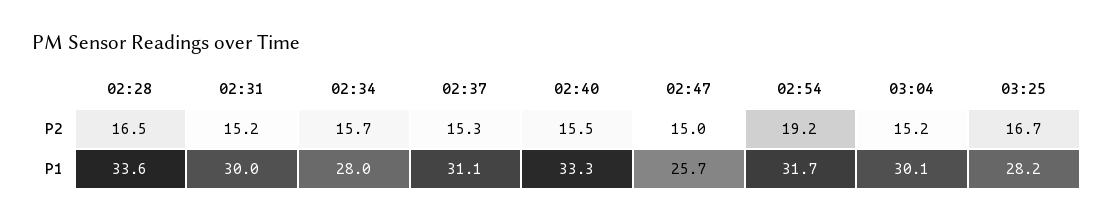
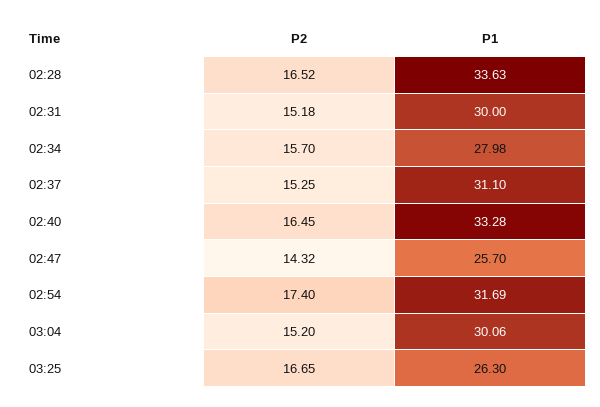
  {
    "02:28": {
      "P2": 16.52,
      "P1": 33.63
    },
    "02:31": {
      "P2": 15.18,
      "P1": 30
    },
    "02:34": {
      "P2": 15.7,
      "P1": 27.98
    },
    "02:37": {
      "P2": 15.25,
      "P1": 31.1
    },
    "02:40": {
-     "P2": 15.5,
+     "P2": 16.45,
      "P1": 33.28
    },
    "02:47": {
-     "P2": 15,
+     "P2": 14.32,
      "P1": 25.7
    },
    "02:54": {
-     "P2": 19.2,
+     "P2": 17.4,
      "P1": 31.69
    },
    "03:04": {
      "P2": 15.2,
      "P1": 30.06
    },
    "03:25": {
      "P2": 16.65,
-     "P1": 28.2
+     "P1": 26.3
    }
  }

